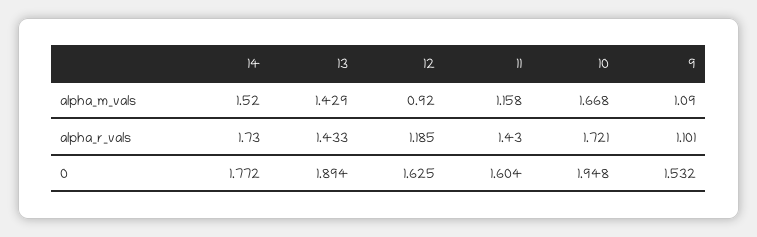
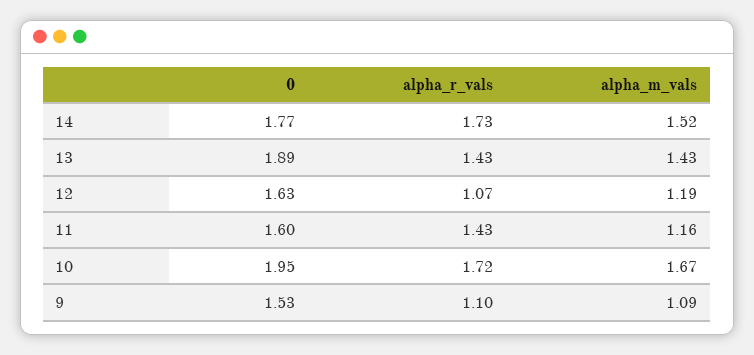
  {
    "14": {
      "alpha_m_vals": 1.52,
      "alpha_r_vals": 1.73,
      "0": 1.772
    },
    "13": {
      "alpha_m_vals": 1.429,
      "alpha_r_vals": 1.433,
      "0": 1.894
    },
    "12": {
-     "alpha_m_vals": 0.92,
+     "alpha_m_vals": 1.19,
-     "alpha_r_vals": 1.185,
+     "alpha_r_vals": 1.07,
      "0": 1.625
    },
    "11": {
      "alpha_m_vals": 1.158,
      "alpha_r_vals": 1.43,
      "0": 1.604
    },
    "10": {
      "alpha_m_vals": 1.668,
      "alpha_r_vals": 1.721,
      "0": 1.948
    },
    "9": {
      "alpha_m_vals": 1.09,
      "alpha_r_vals": 1.101,
      "0": 1.532
    }
  }

